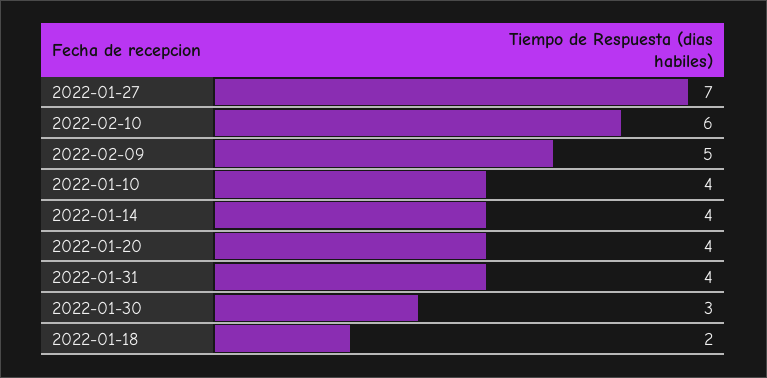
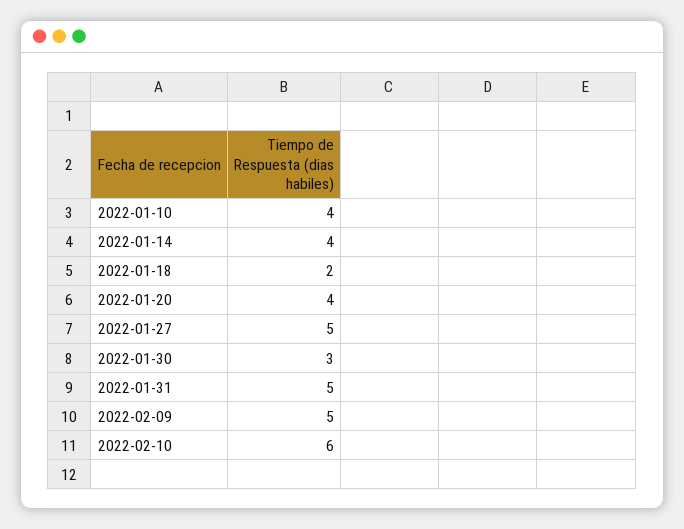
  {
-   "2022-01-27": 7,
+   "2022-01-27": 5,
    "2022-02-10": 6,
    "2022-02-09": 5,
    "2022-01-10": 4,
    "2022-01-14": 4,
    "2022-01-20": 4,
-   "2022-01-31": 4,
+   "2022-01-31": 5,
    "2022-01-30": 3,
    "2022-01-18": 2
  }

